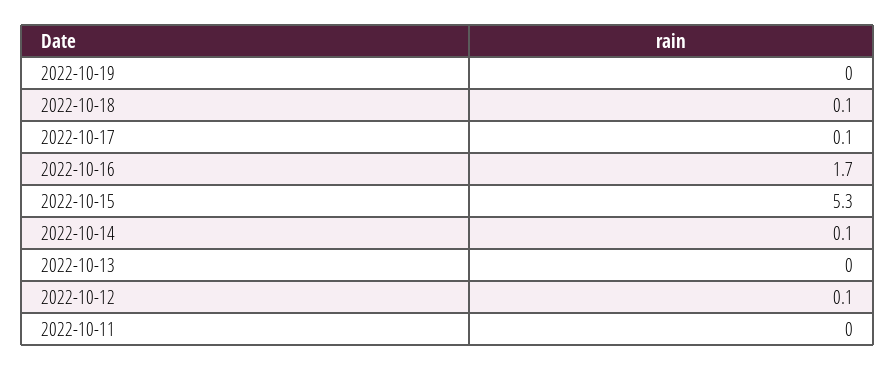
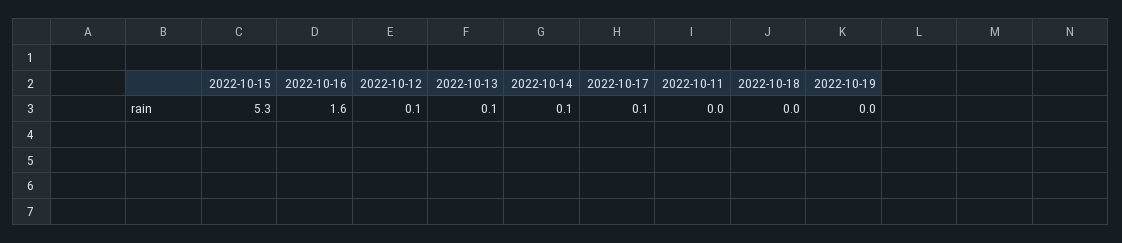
  {
    "2022-10-19": 0,
-   "2022-10-18": 0.1,
+   "2022-10-18": 0,
    "2022-10-17": 0.1,
-   "2022-10-16": 1.7,
+   "2022-10-16": 1.6,
    "2022-10-15": 5.3,
    "2022-10-14": 0.1,
-   "2022-10-13": 0,
+   "2022-10-13": 0.1,
    "2022-10-12": 0.1,
    "2022-10-11": 0
  }

